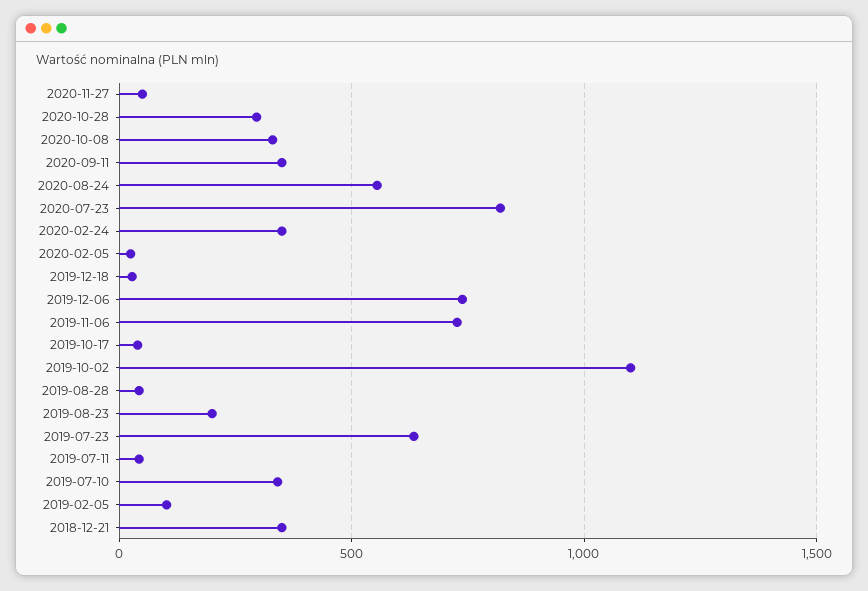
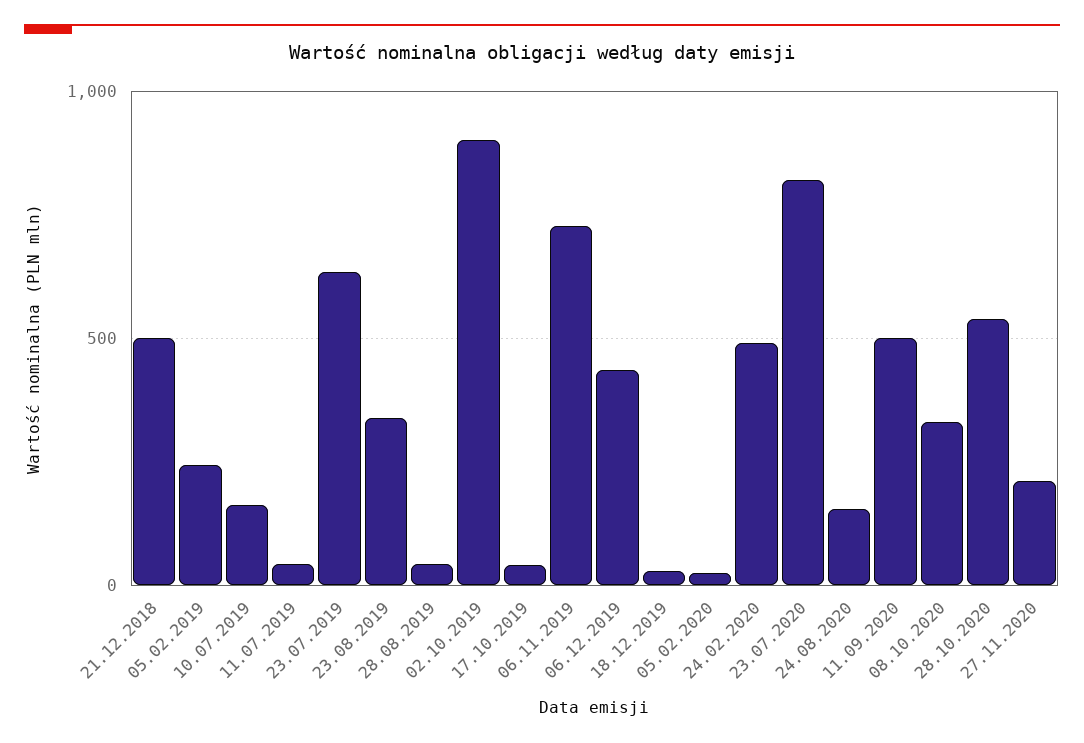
  {
-   "2020-11-27": 50,
+   "2020-11-27": 200,
-   "2020-10-28": 300,
+   "2020-10-28": 550,
    "2020-10-08": 350,
-   "2020-09-11": 350,
+   "2020-09-11": 500,
-   "2020-08-24": 550,
+   "2020-08-24": 150,
    "2020-07-23": 800,
-   "2020-02-24": 350,
+   "2020-02-24": 500,
    "2020-02-05": 50,
    "2019-12-18": 50,
-   "2019-12-06": 750,
+   "2019-12-06": 450,
    "2019-11-06": 750,
    "2019-10-17": 50,
-   "2019-10-02": 1100,
+   "2019-10-02": 900,
    "2019-08-28": 50,
-   "2019-08-23": 200,
+   "2019-08-23": 350,
    "2019-07-23": 650,
    "2019-07-11": 50,
-   "2019-07-10": 350,
+   "2019-07-10": 150,
-   "2019-02-05": 100,
+   "2019-02-05": 250,
-   "2018-12-21": 350
+   "2018-12-21": 500
  }

